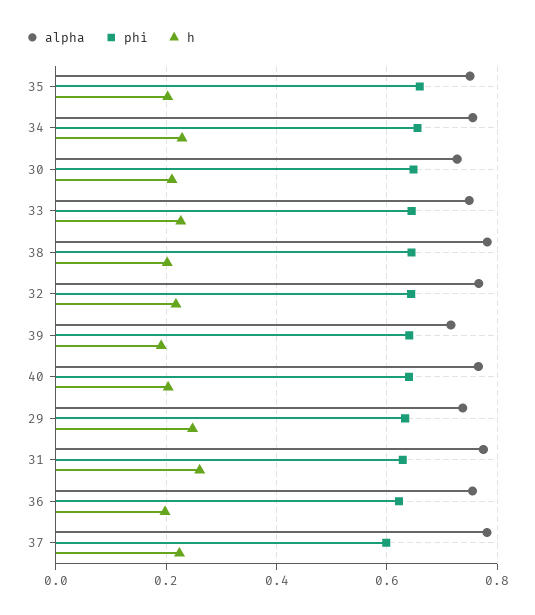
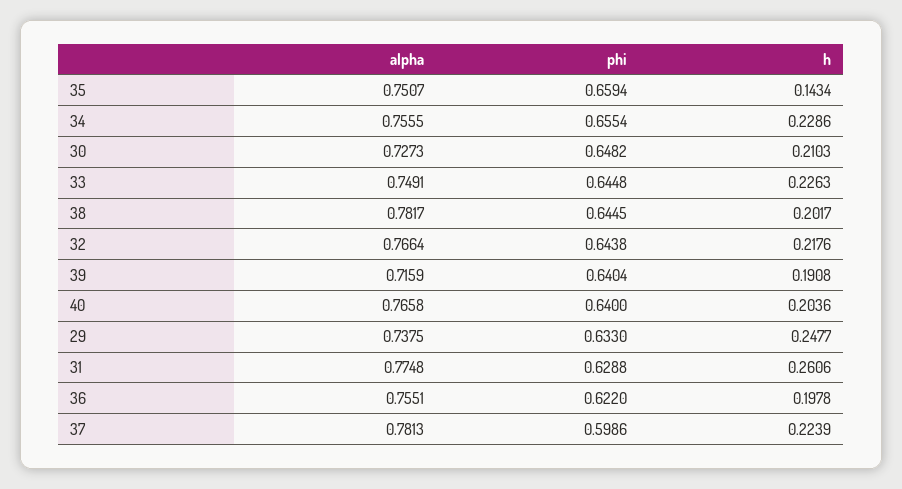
  {
    "alpha": {
      "35": 0.7507,
      "34": 0.7555,
      "30": 0.7273,
      "33": 0.7491,
      "38": 0.7817,
      "32": 0.7664,
      "39": 0.7159,
      "40": 0.7658,
      "29": 0.7375,
      "31": 0.7748,
      "36": 0.7551,
      "37": 0.7813
    },
    "phi": {
      "35": 0.6594,
      "34": 0.6554,
      "30": 0.6482,
      "33": 0.6448,
      "38": 0.6445,
      "32": 0.6438,
      "39": 0.6404,
      "40": 0.64,
      "29": 0.633,
      "31": 0.6288,
      "36": 0.622,
      "37": 0.5986
    },
    "h": {
-     "35": 0.2,
+     "35": 0.1434,
      "34": 0.2286,
      "30": 0.2103,
      "33": 0.2263,
      "38": 0.2017,
      "32": 0.2176,
      "39": 0.1908,
      "40": 0.2036,
      "29": 0.2477,
      "31": 0.2606,
      "36": 0.1978,
      "37": 0.2239
    }
  }

